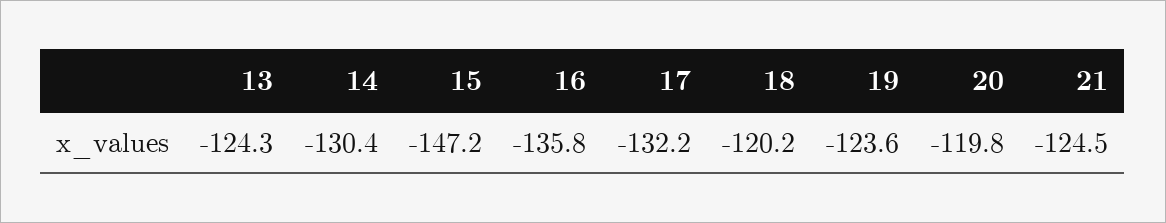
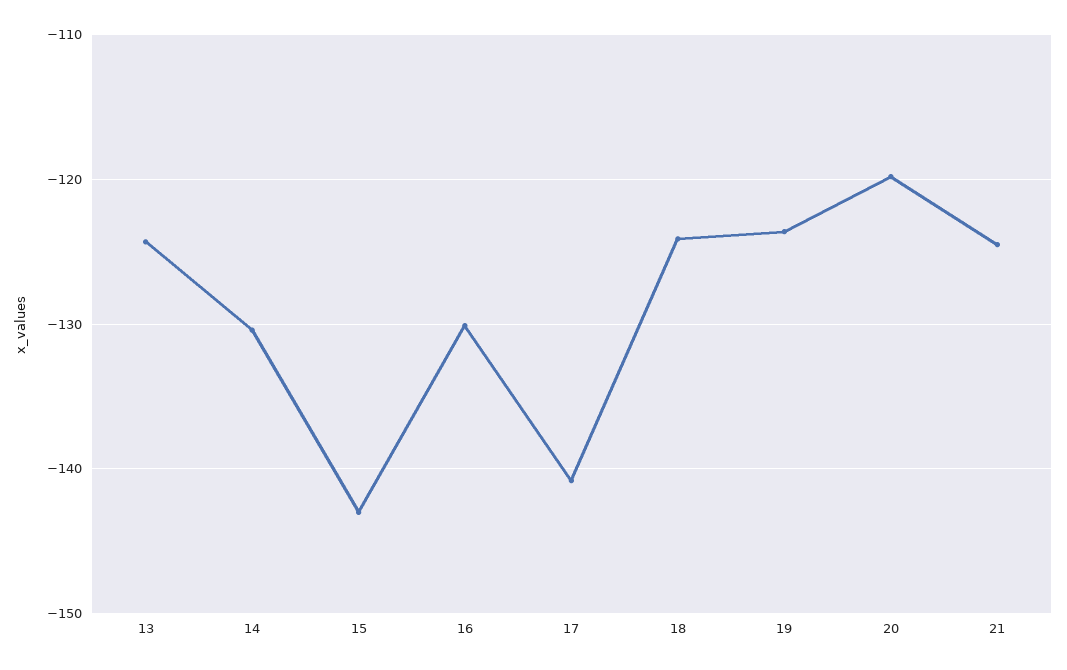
  {
    "13": -124.3,
    "14": -130.4,
-   "15": -147.2,
+   "15": -143,
-   "16": -135.8,
+   "16": -130,
-   "17": -132.2,
+   "17": -141,
-   "18": -120.2,
+   "18": -124,
    "19": -123.6,
    "20": -119.8,
    "21": -124.5
  }

